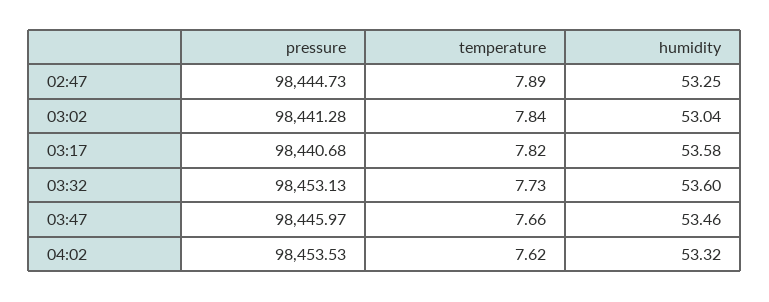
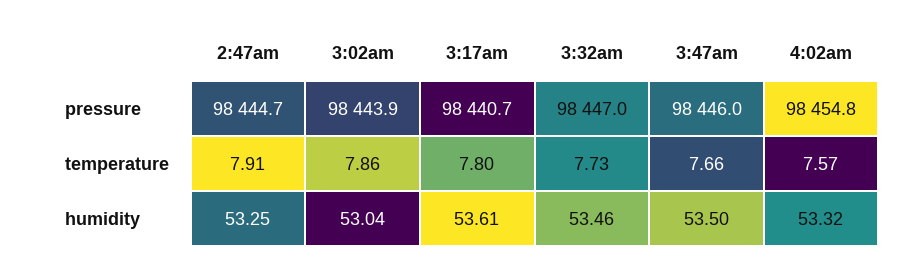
  {
    "pressure": {
      "02:47": 98444.73,
-     "03:02": 98441.28,
+     "03:02": 98443.9,
      "03:17": 98440.68,
-     "03:32": 98453.13,
+     "03:32": 98447,
      "03:47": 98445.97,
-     "04:02": 98453.53
+     "04:02": 98454.8
    },
    "temperature": {
-     "02:47": 7.89,
+     "02:47": 7.91,
-     "03:02": 7.84,
+     "03:02": 7.86,
-     "03:17": 7.82,
+     "03:17": 7.8,
      "03:32": 7.73,
      "03:47": 7.66,
-     "04:02": 7.62
+     "04:02": 7.57
    },
    "humidity": {
      "02:47": 53.25,
      "03:02": 53.04,
-     "03:17": 53.58,
+     "03:17": 53.61,
-     "03:32": 53.6,
+     "03:32": 53.46,
-     "03:47": 53.46,
+     "03:47": 53.5,
      "04:02": 53.32
    }
  }

